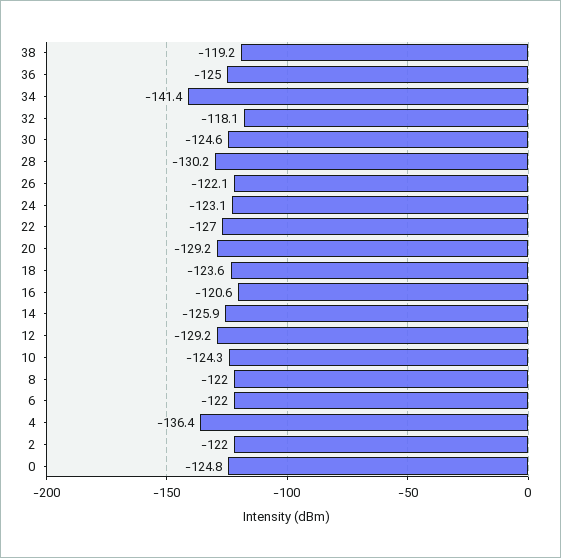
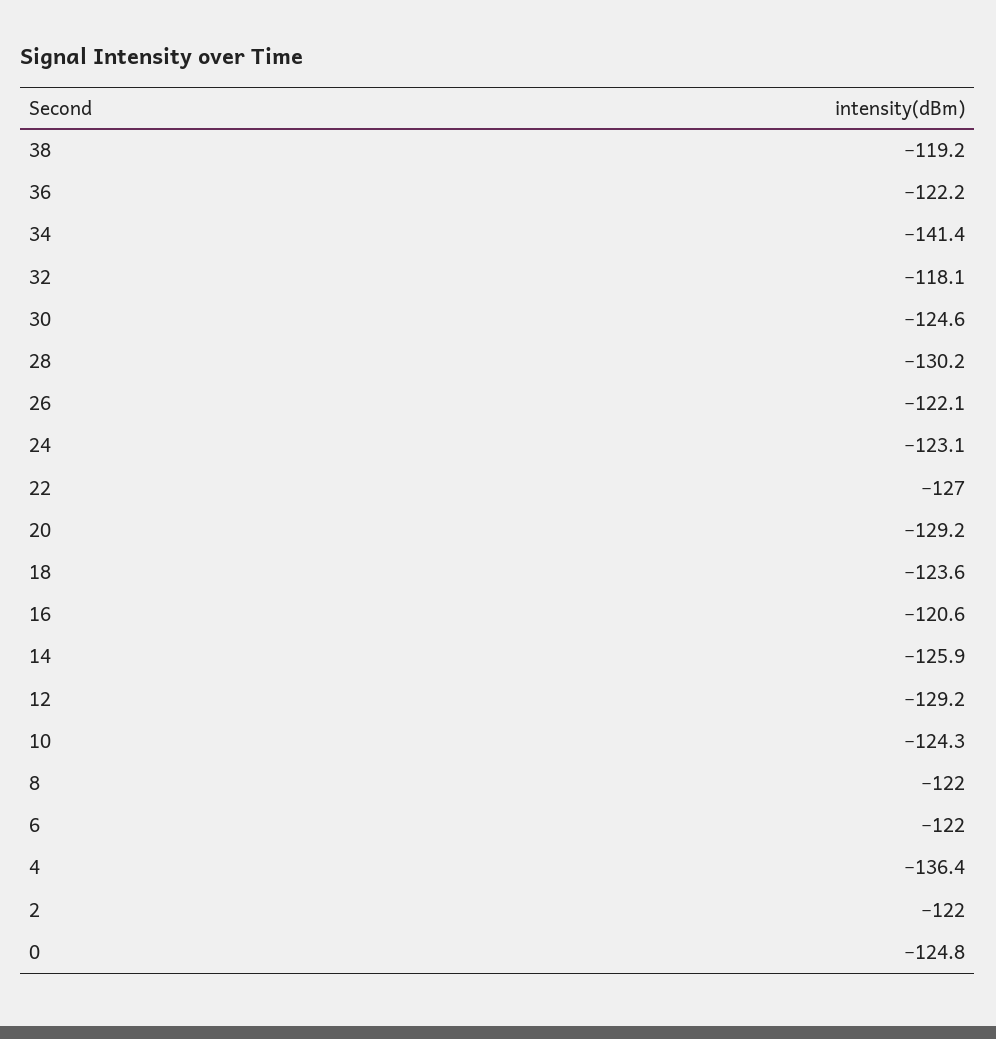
  {
    "38": -119.2,
-   "36": -125,
+   "36": -122.2,
    "34": -141.4,
    "32": -118.1,
    "30": -124.6,
    "28": -130.2,
    "26": -122.1,
    "24": -123.1,
    "22": -127,
    "20": -129.2,
    "18": -123.6,
    "16": -120.6,
    "14": -125.9,
    "12": -129.2,
    "10": -124.3,
    "8": -122,
    "6": -122,
    "4": -136.4,
    "2": -122,
    "0": -124.8
  }

